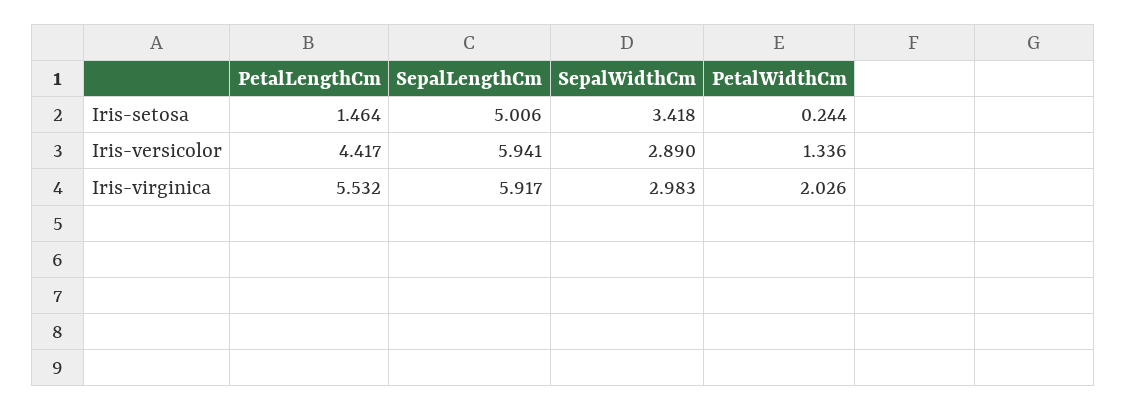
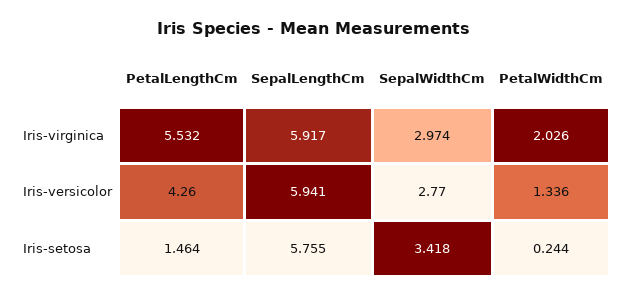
  {
    "PetalLengthCm": {
      "Iris-setosa": 1.464,
-     "Iris-versicolor": 4.417,
+     "Iris-versicolor": 4.26,
      "Iris-virginica": 5.532
    },
    "SepalLengthCm": {
-     "Iris-setosa": 5.006,
+     "Iris-setosa": 5.755,
      "Iris-versicolor": 5.941,
      "Iris-virginica": 5.917
    },
    "SepalWidthCm": {
      "Iris-setosa": 3.418,
-     "Iris-versicolor": 2.89,
+     "Iris-versicolor": 2.77,
-     "Iris-virginica": 2.983
+     "Iris-virginica": 2.974
    },
    "PetalWidthCm": {
      "Iris-setosa": 0.244,
      "Iris-versicolor": 1.336,
      "Iris-virginica": 2.026
    }
  }

